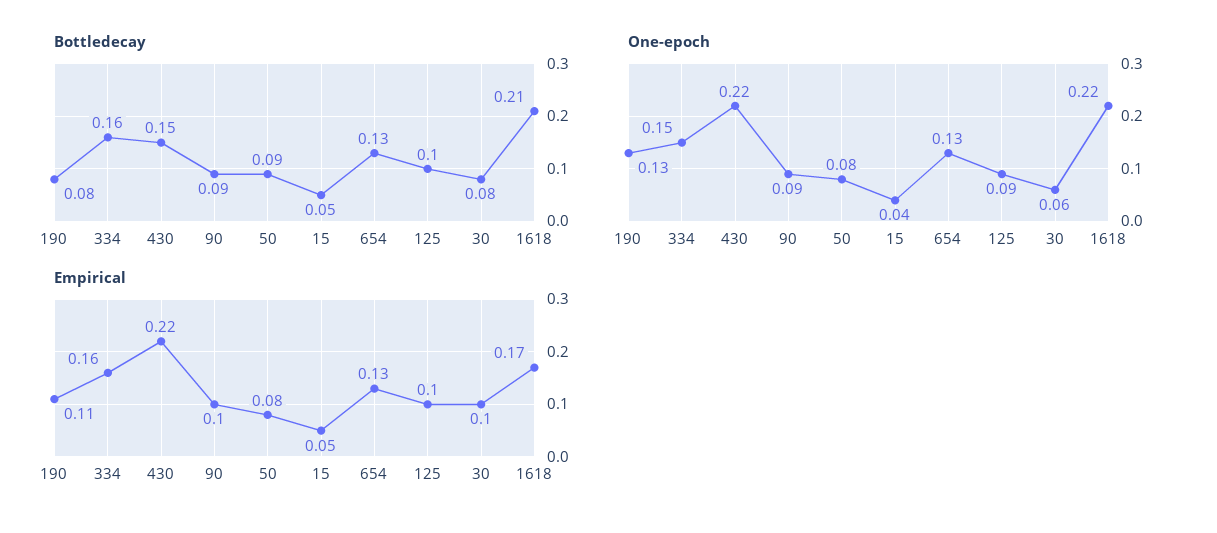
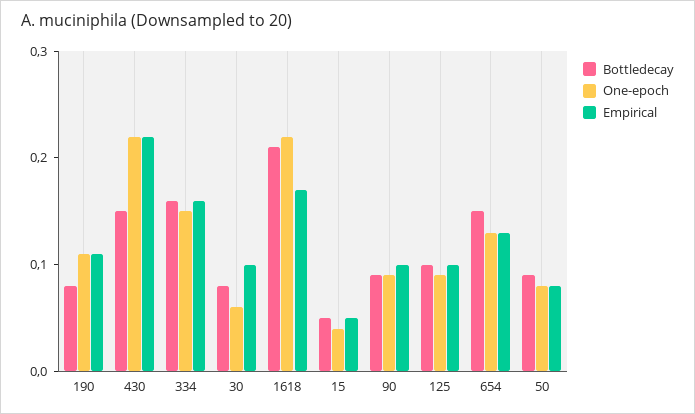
  {
    "Bottledecay": {
      "190": 0.08,
      "334": 0.16,
      "430": 0.15,
      "90": 0.09,
      "50": 0.09,
      "15": 0.05,
-     "654": 0.13,
+     "654": 0.15,
      "125": 0.1,
      "30": 0.08,
      "1618": 0.21
    },
    "One-epoch": {
-     "190": 0.13,
+     "190": 0.11,
      "334": 0.15,
      "430": 0.22,
      "90": 0.09,
      "50": 0.08,
      "15": 0.04,
      "654": 0.13,
      "125": 0.09,
      "30": 0.06,
      "1618": 0.22
    },
    "Empirical": {
      "190": 0.11,
      "334": 0.16,
      "430": 0.22,
      "90": 0.1,
      "50": 0.08,
      "15": 0.05,
      "654": 0.13,
      "125": 0.1,
      "30": 0.1,
      "1618": 0.17
    }
  }

